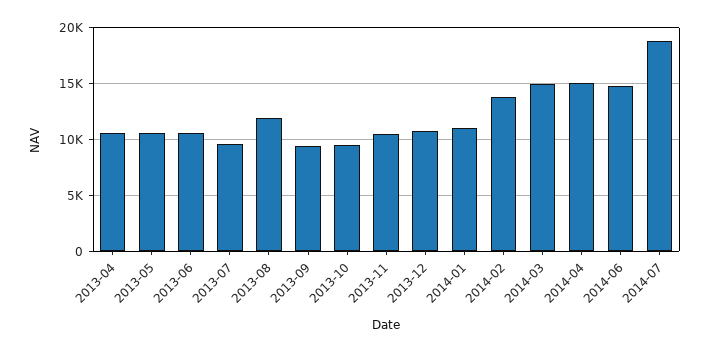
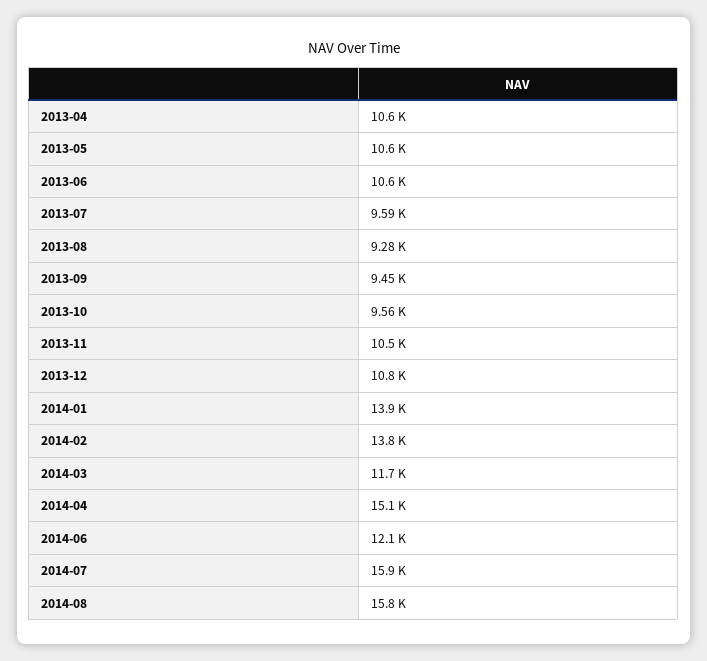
  {
    "2013-04": 10600,
    "2013-05": 10600,
    "2013-06": 10600,
    "2013-07": 9590,
-   "2013-08": 12000,
+   "2013-08": 9280,
    "2013-09": 9450,
    "2013-10": 9560,
    "2013-11": 10500,
    "2013-12": 10800,
-   "2014-01": 11000,
+   "2014-01": 13900,
    "2014-02": 13800,
-   "2014-03": 15000,
+   "2014-03": 11700,
    "2014-04": 15100,
-   "2014-06": 15000,
+   "2014-06": 12100,
-   "2014-07": 19000
+   "2014-07": 15900,
+   "2014-08": 15800
  }

